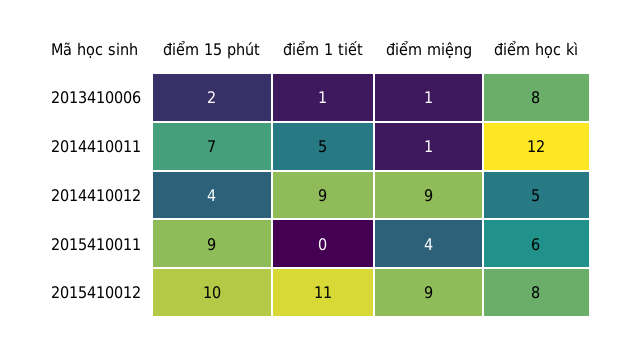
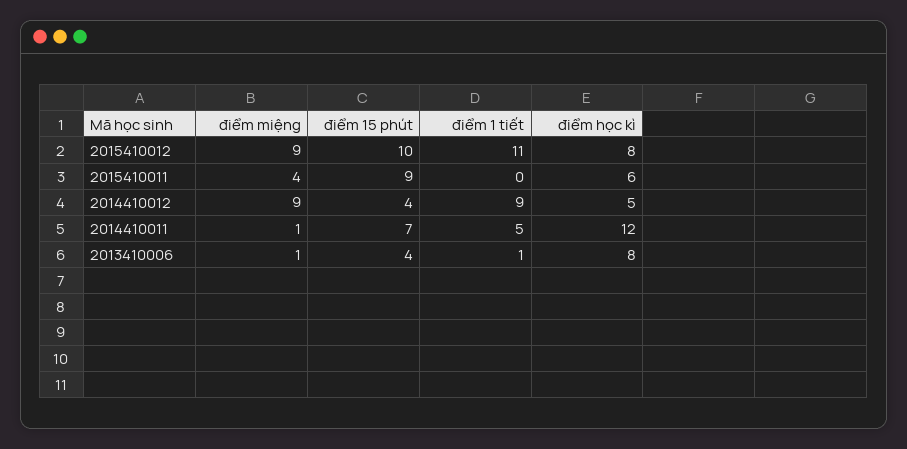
  {
    "điểm 15 phút": {
-     "2013410006": 2,
+     "2013410006": 4,
      "2014410011": 7,
      "2014410012": 4,
      "2015410011": 9,
      "2015410012": 10
    },
    "điểm 1 tiết": {
      "2013410006": 1,
      "2014410011": 5,
      "2014410012": 9,
      "2015410011": 0,
      "2015410012": 11
    },
    "điểm miệng": {
      "2013410006": 1,
      "2014410011": 1,
      "2014410012": 9,
      "2015410011": 4,
      "2015410012": 9
    },
    "điểm học kì": {
      "2013410006": 8,
      "2014410011": 12,
      "2014410012": 5,
      "2015410011": 6,
      "2015410012": 8
    }
  }

